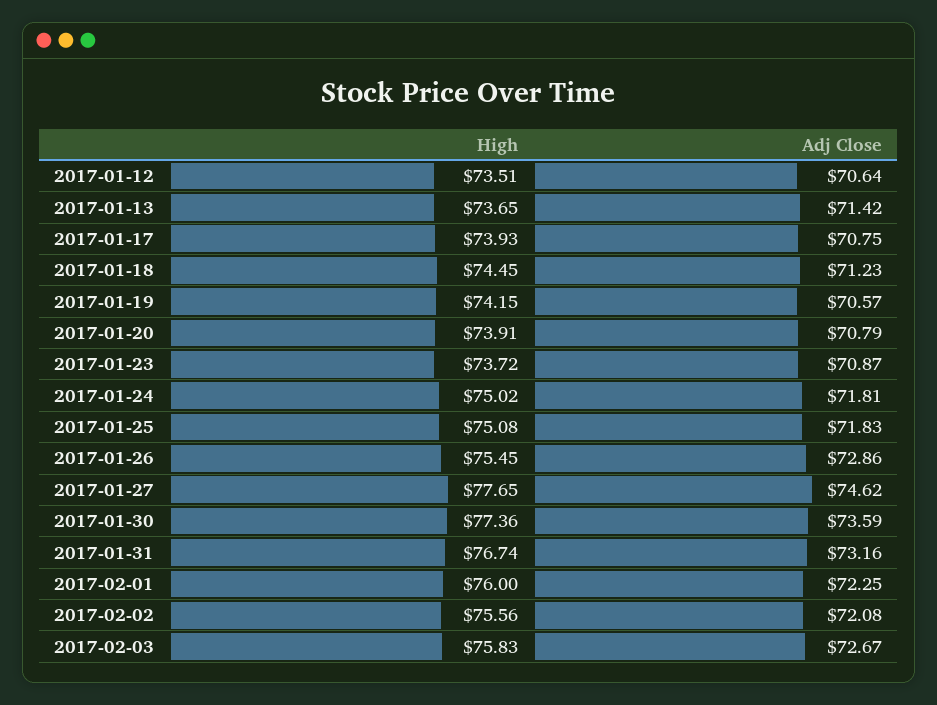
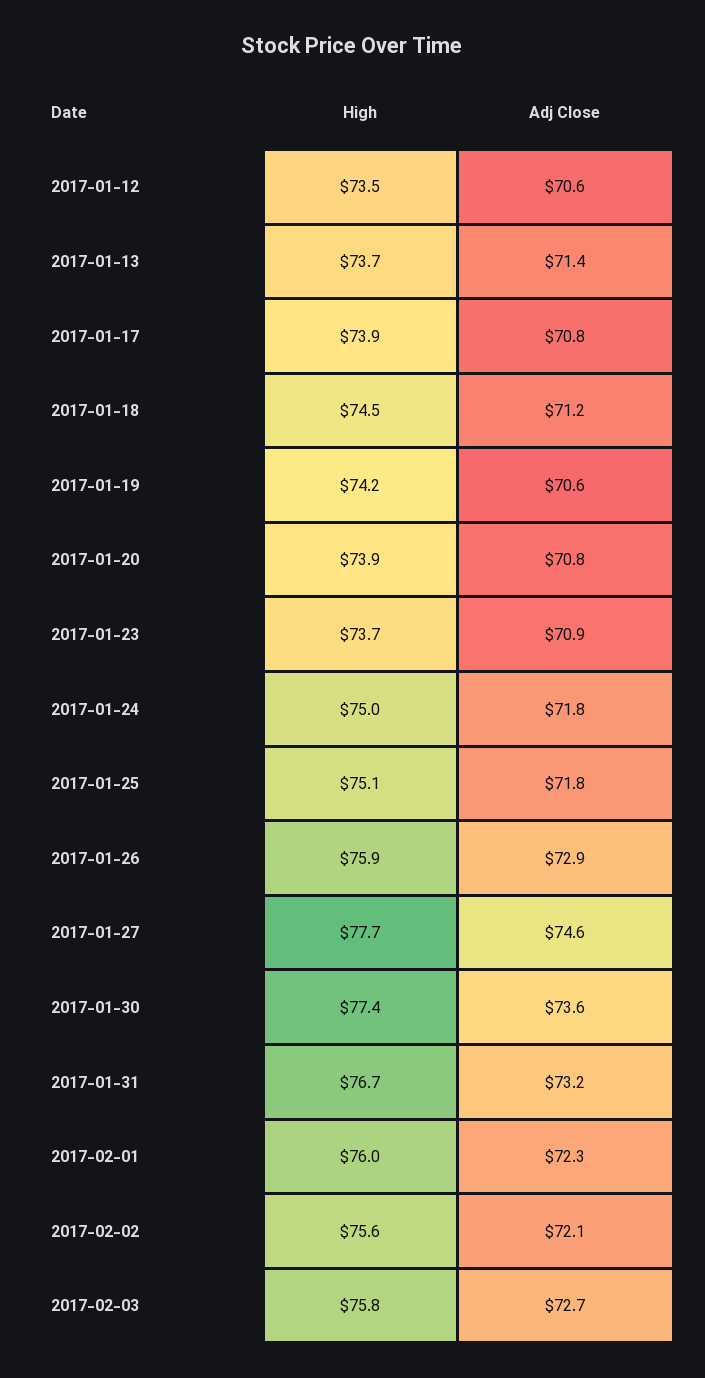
  {
    "High": {
      "2017-01-12": 73.51,
      "2017-01-13": 73.65,
      "2017-01-17": 73.93,
      "2017-01-18": 74.45,
      "2017-01-19": 74.15,
      "2017-01-20": 73.91,
      "2017-01-23": 73.72,
      "2017-01-24": 75.02,
      "2017-01-25": 75.08,
-     "2017-01-26": 75.45,
+     "2017-01-26": 75.9,
      "2017-01-27": 77.65,
      "2017-01-30": 77.36,
      "2017-01-31": 76.74,
      "2017-02-01": 76,
      "2017-02-02": 75.56,
      "2017-02-03": 75.83
    },
    "Adj Close": {
      "2017-01-12": 70.64,
      "2017-01-13": 71.42,
      "2017-01-17": 70.75,
      "2017-01-18": 71.23,
      "2017-01-19": 70.57,
      "2017-01-20": 70.79,
      "2017-01-23": 70.87,
      "2017-01-24": 71.81,
      "2017-01-25": 71.83,
      "2017-01-26": 72.86,
      "2017-01-27": 74.62,
      "2017-01-30": 73.59,
      "2017-01-31": 73.16,
      "2017-02-01": 72.25,
      "2017-02-02": 72.08,
      "2017-02-03": 72.67
    }
  }

